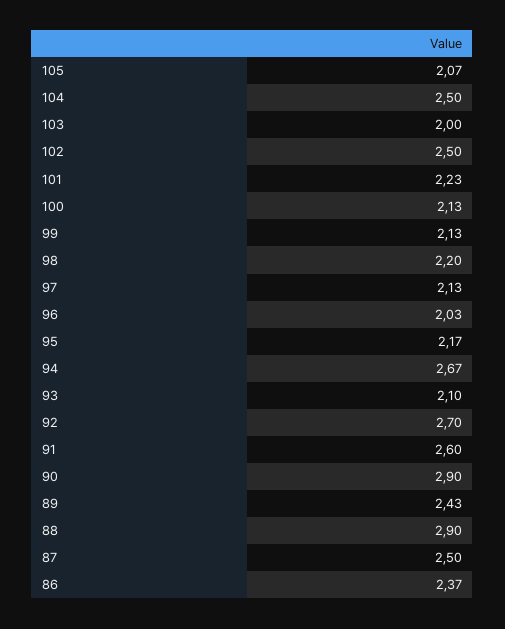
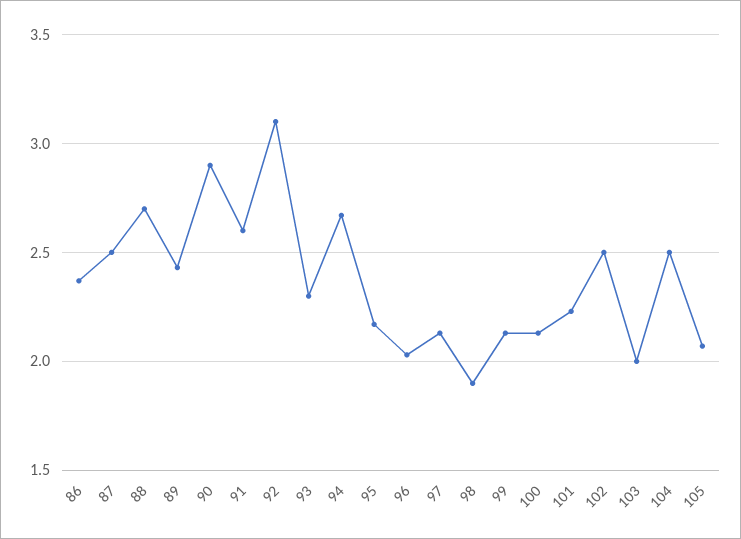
  {
    "105": 2.07,
    "104": 2.5,
    "103": 2,
    "102": 2.5,
    "101": 2.23,
    "100": 2.13,
    "99": 2.13,
-   "98": 2.2,
+   "98": 1.9,
    "97": 2.13,
    "96": 2.03,
    "95": 2.17,
    "94": 2.67,
-   "93": 2.1,
+   "93": 2.3,
-   "92": 2.7,
+   "92": 3.1,
    "91": 2.6,
    "90": 2.9,
    "89": 2.43,
-   "88": 2.9,
+   "88": 2.7,
    "87": 2.5,
    "86": 2.37
  }

